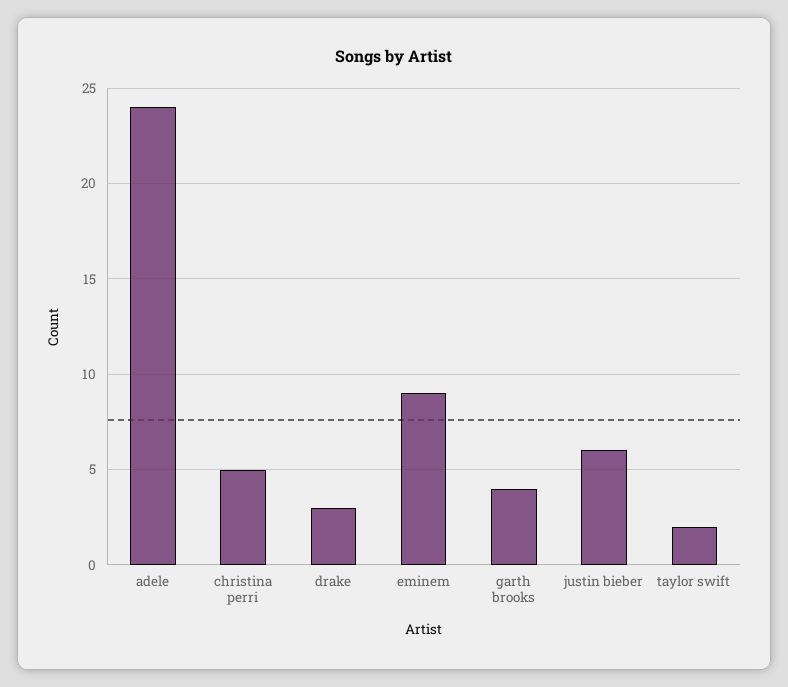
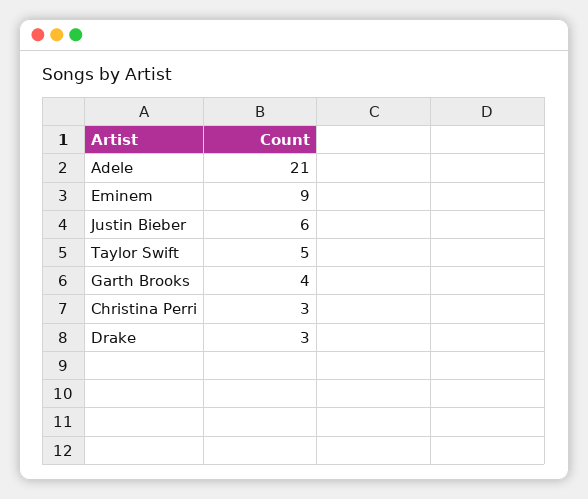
  {
-   "adele": 24,
+   "adele": 21,
-   "christina perri": 5,
+   "christina perri": 3,
    "drake": 3,
    "eminem": 9,
    "garth brooks": 4,
    "justin bieber": 6,
-   "taylor swift": 2
+   "taylor swift": 5
  }

